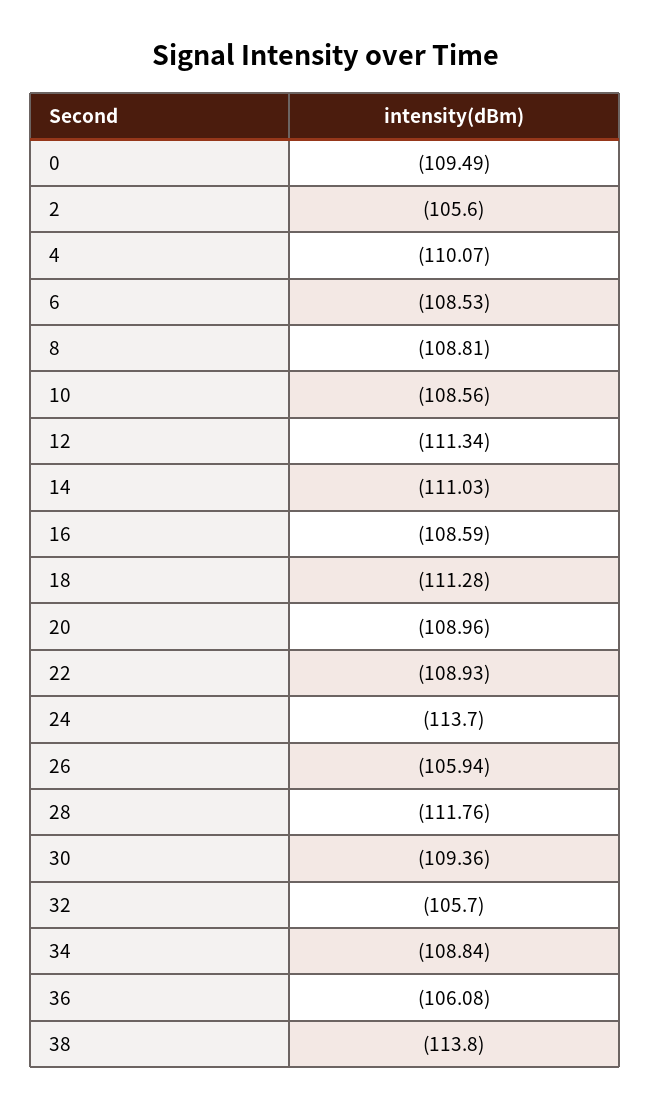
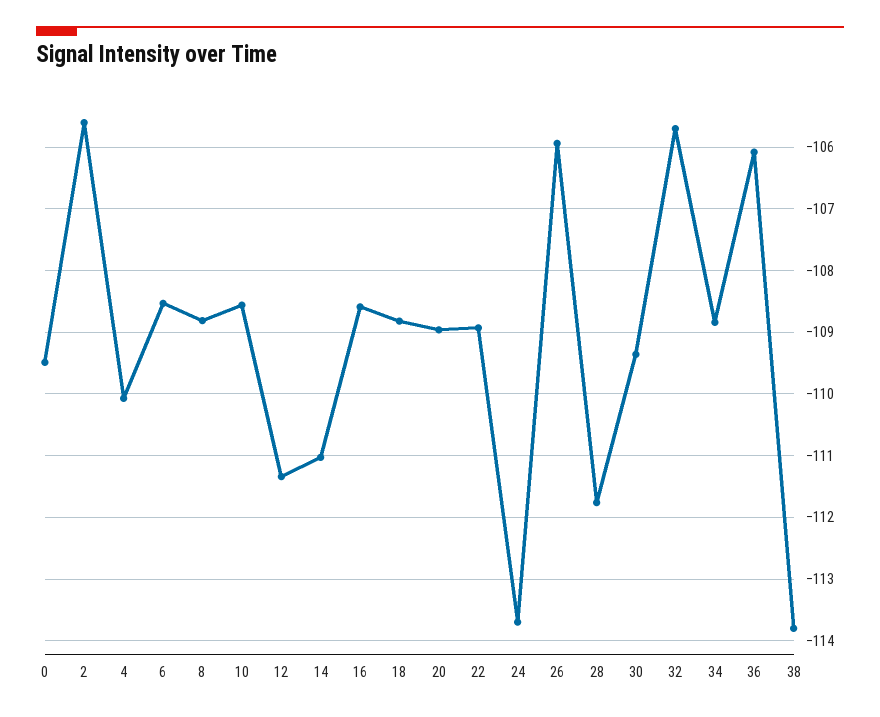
  {
    "0": -109.49,
    "2": -105.6,
    "4": -110.07,
    "6": -108.53,
    "8": -108.81,
    "10": -108.56,
    "12": -111.34,
    "14": -111.03,
    "16": -108.59,
-   "18": -111.28,
+   "18": -108.8,
    "20": -108.96,
    "22": -108.93,
    "24": -113.7,
    "26": -105.94,
    "28": -111.76,
    "30": -109.36,
    "32": -105.7,
    "34": -108.84,
    "36": -106.08,
    "38": -113.8
  }

